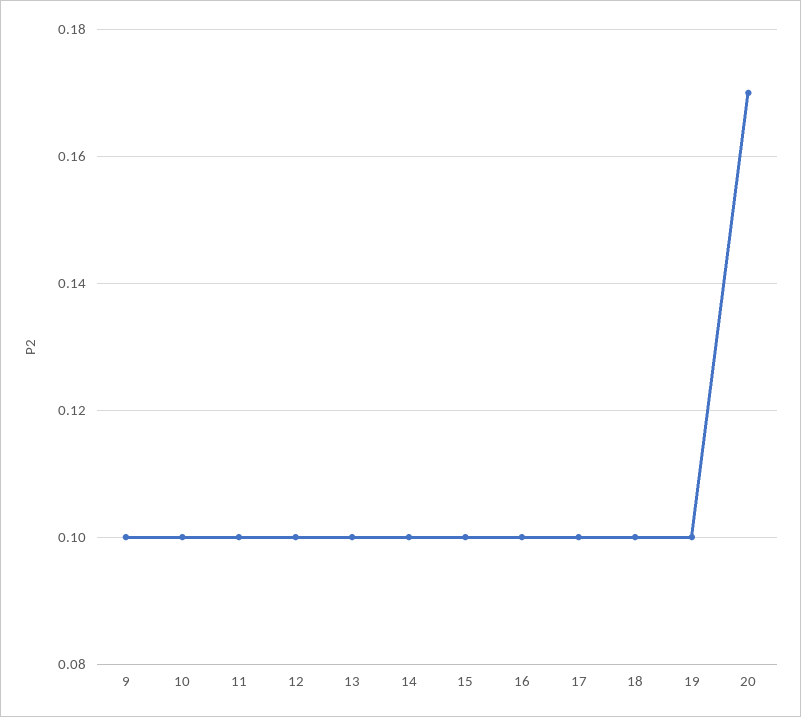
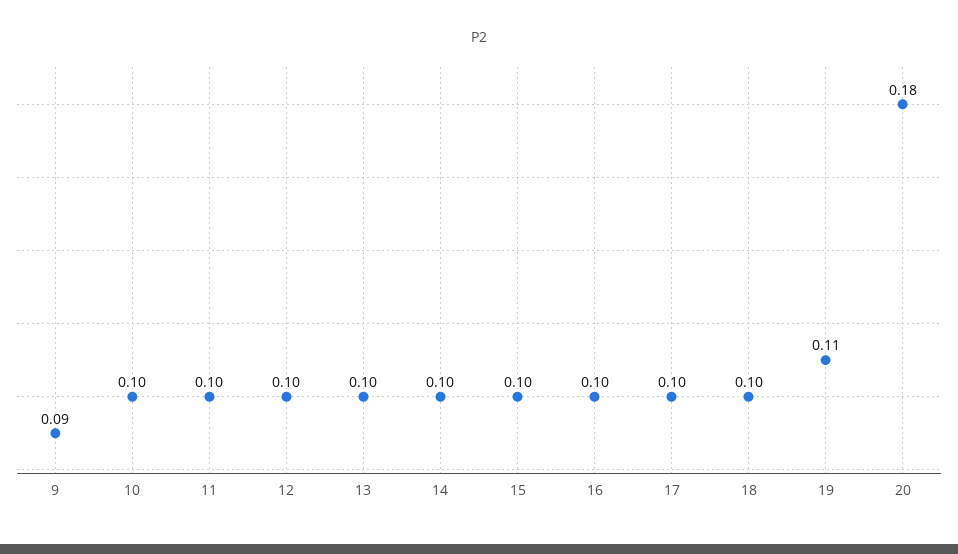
  {
-   "9": 0.1,
+   "9": 0.09,
    "10": 0.1,
    "11": 0.1,
    "12": 0.1,
    "13": 0.1,
    "14": 0.1,
    "15": 0.1,
    "16": 0.1,
    "17": 0.1,
    "18": 0.1,
-   "19": 0.1,
+   "19": 0.11,
-   "20": 0.17
+   "20": 0.18
  }

